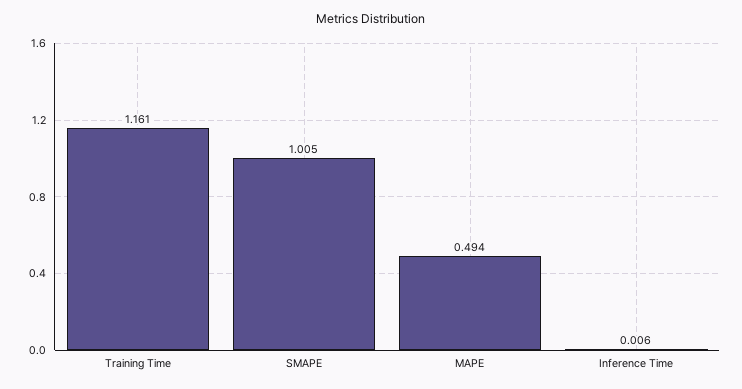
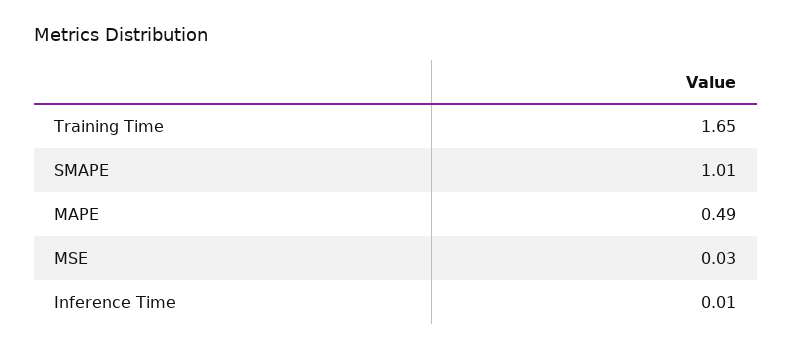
  {
-   "Training Time": 1.161,
+   "Training Time": 1.65,
    "SMAPE": 1.005,
    "MAPE": 0.494,
-   "Inference Time": 0.006
+   "Inference Time": 0.006,
+   "MSE": 0.03
  }

